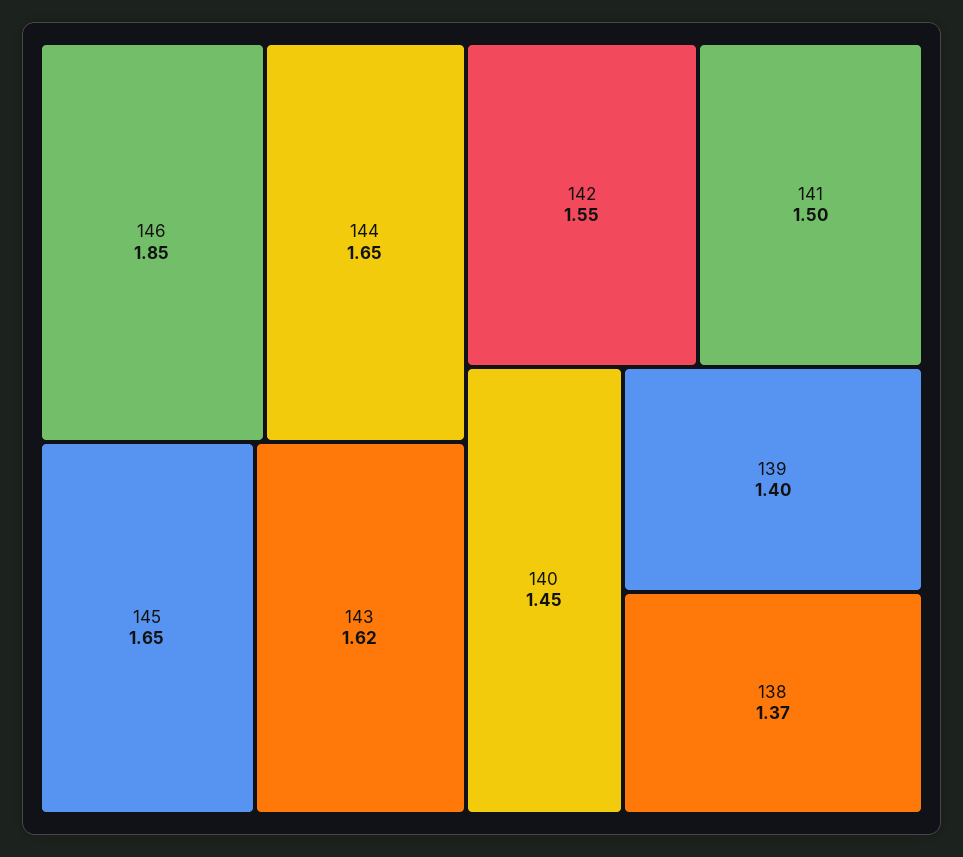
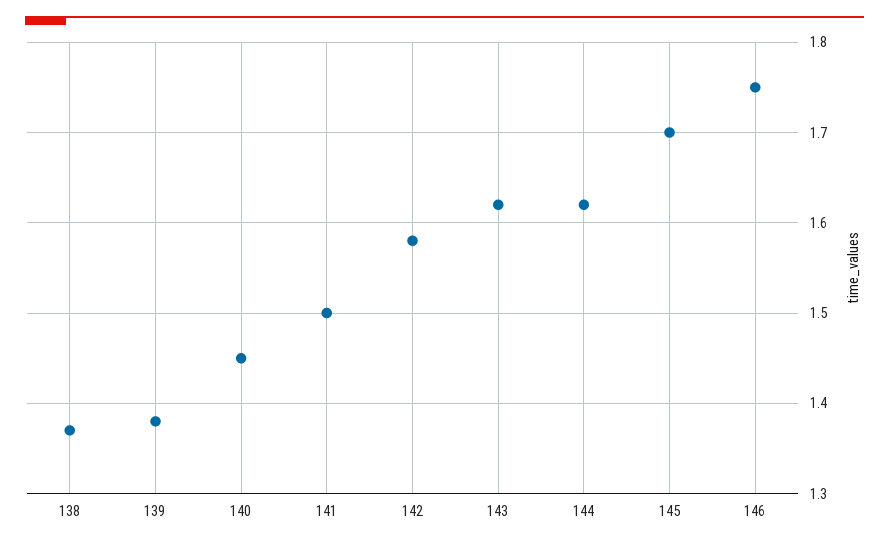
  {
-   "146": 1.85,
+   "146": 1.75,
-   "144": 1.65,
+   "144": 1.62,
-   "145": 1.65,
+   "145": 1.7,
    "143": 1.62,
-   "142": 1.55,
+   "142": 1.58,
    "141": 1.5,
    "140": 1.45,
-   "139": 1.4,
+   "139": 1.38,
    "138": 1.37
  }

